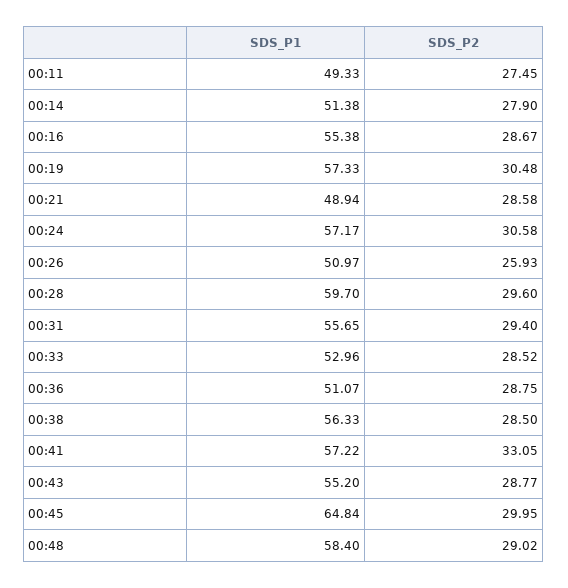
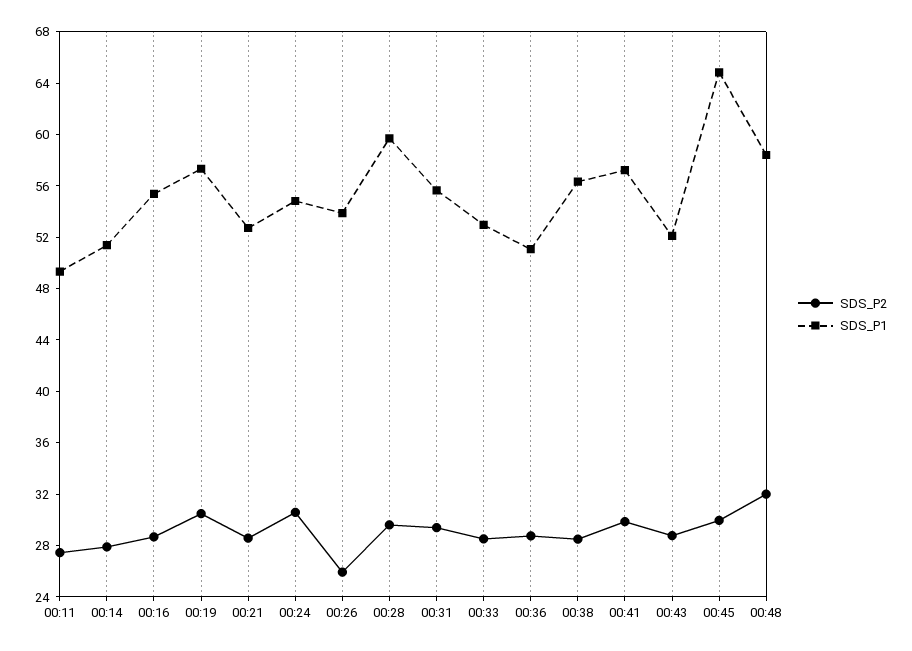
  {
    "SDS_P1": {
      "00:11": 49.33,
      "00:14": 51.38,
      "00:16": 55.38,
      "00:19": 57.33,
-     "00:21": 48.94,
+     "00:21": 53,
-     "00:24": 57.17,
+     "00:24": 55,
-     "00:26": 50.97,
+     "00:26": 54,
      "00:28": 59.7,
      "00:31": 55.65,
      "00:33": 52.96,
      "00:36": 51.07,
      "00:38": 56.33,
      "00:41": 57.22,
-     "00:43": 55.2,
+     "00:43": 52,
      "00:45": 64.84,
      "00:48": 58.4
    },
    "SDS_P2": {
      "00:11": 27.45,
      "00:14": 27.9,
      "00:16": 28.67,
      "00:19": 30.48,
      "00:21": 28.58,
      "00:24": 30.58,
      "00:26": 25.93,
      "00:28": 29.6,
      "00:31": 29.4,
      "00:33": 28.52,
      "00:36": 28.75,
      "00:38": 28.5,
-     "00:41": 33.05,
+     "00:41": 30,
      "00:43": 28.77,
      "00:45": 29.95,
-     "00:48": 29.02
+     "00:48": 32
    }
  }

